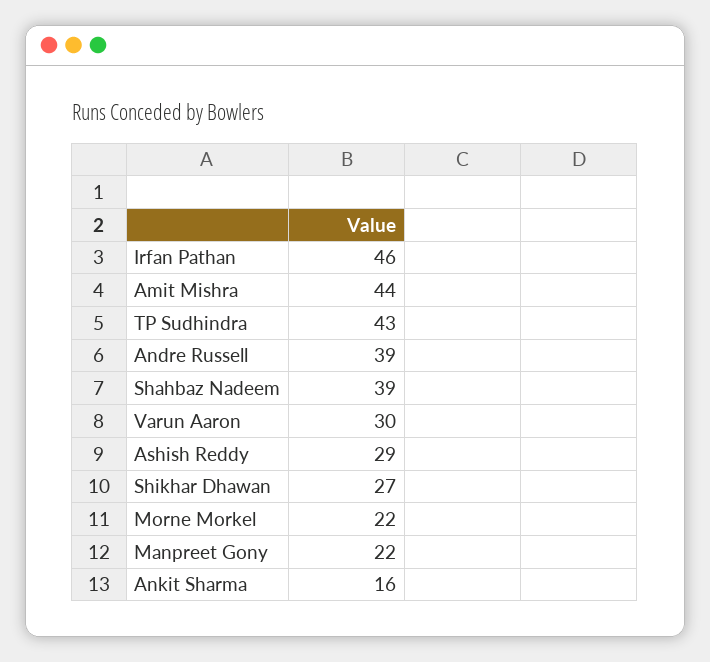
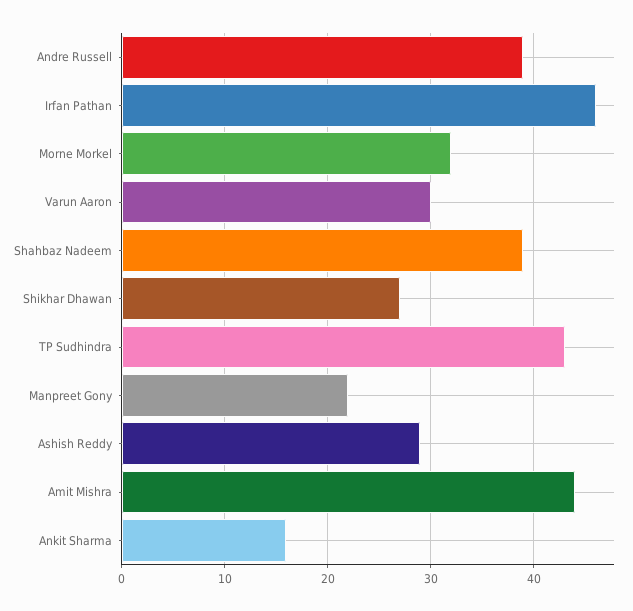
  {
    "Irfan Pathan": 46,
    "Amit Mishra": 44,
    "TP Sudhindra": 43,
    "Andre Russell": 39,
    "Shahbaz Nadeem": 39,
    "Varun Aaron": 30,
    "Ashish Reddy": 29,
    "Shikhar Dhawan": 27,
-   "Morne Morkel": 22,
+   "Morne Morkel": 32,
    "Manpreet Gony": 22,
    "Ankit Sharma": 16
  }

